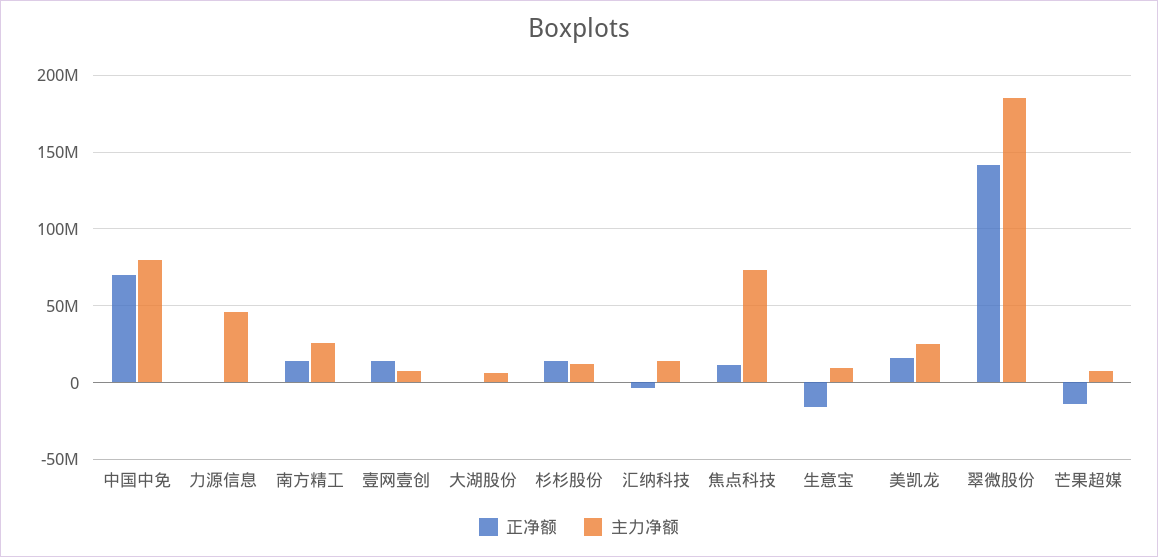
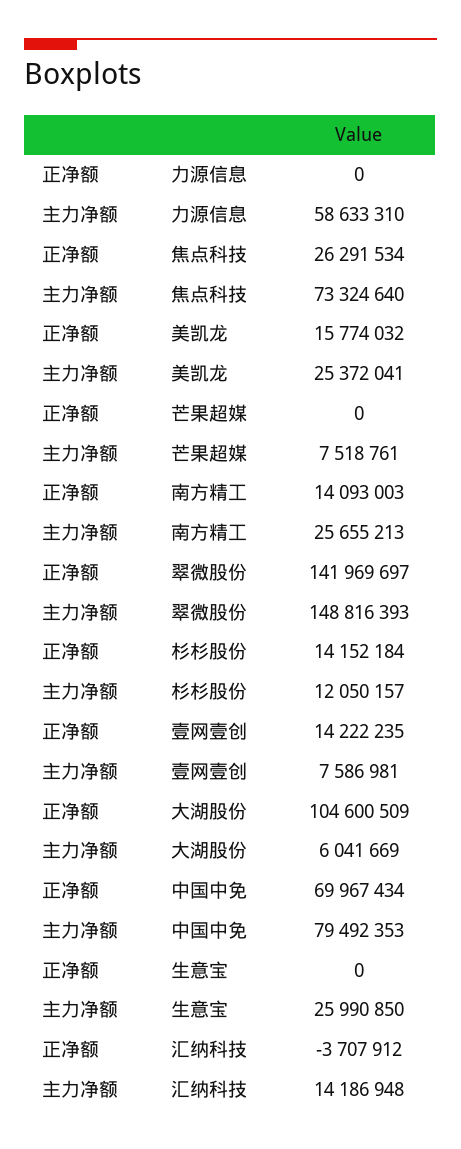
  {
    "正净额": {
      "中国中免": 69967434,
      "力源信息": 0,
      "南方精工": 14093003,
      "壹网壹创": 14222235,
-     "大湖股份": 0,
+     "大湖股份": 104600509,
      "杉杉股份": 14152184,
      "汇纳科技": -3707912,
-     "焦点科技": 10000000,
+     "焦点科技": 26291534,
-     "生意宝": -15000000,
+     "生意宝": 0,
      "美凯龙": 15774032,
      "翠微股份": 141969697,
-     "芒果超媒": -15000000
+     "芒果超媒": 0
    },
    "主力净额": {
      "中国中免": 79492353,
-     "力源信息": 45000000,
+     "力源信息": 58633310,
      "南方精工": 25655213,
      "壹网壹创": 7586981,
      "大湖股份": 6041669,
      "杉杉股份": 12050157,
      "汇纳科技": 14186948,
      "焦点科技": 73324640,
-     "生意宝": 10000000,
+     "生意宝": 25990850,
      "美凯龙": 25372041,
-     "翠微股份": 185000000,
+     "翠微股份": 148816393,
      "芒果超媒": 7518761
    }
  }

